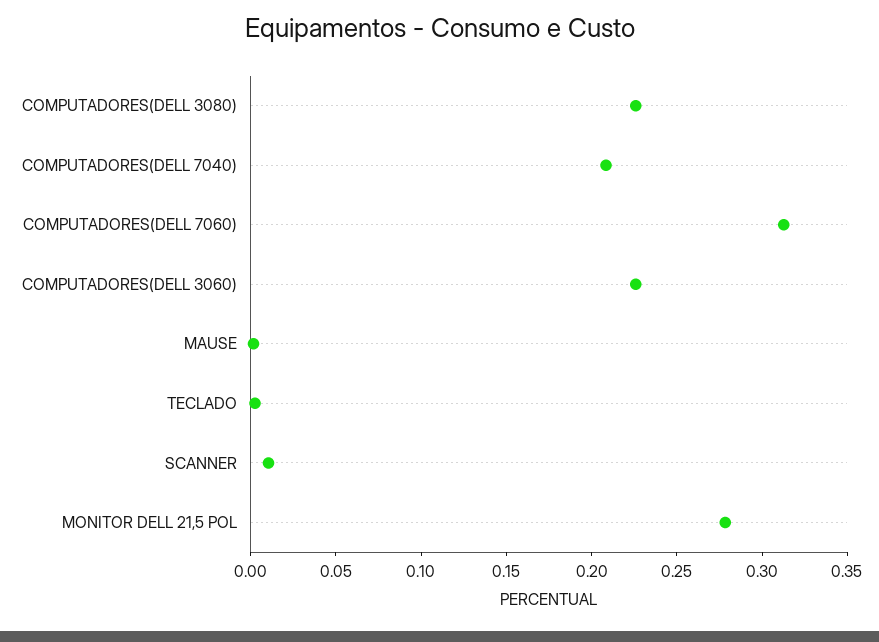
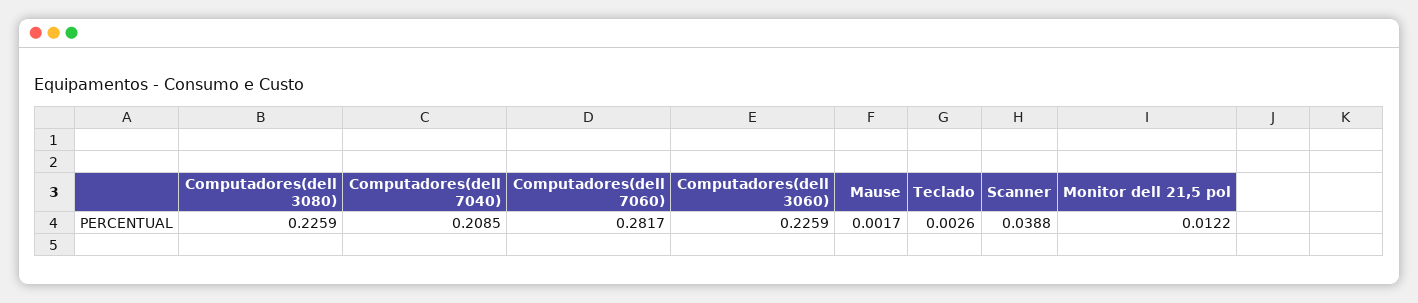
  {
    "COMPUTADORES(DELL 3080)": 0.2259,
    "COMPUTADORES(DELL 7040)": 0.2085,
-   "COMPUTADORES(DELL 7060)": 0.31,
+   "COMPUTADORES(DELL 7060)": 0.2817,
    "COMPUTADORES(DELL 3060)": 0.2259,
    "MAUSE": 0.0017,
    "TECLADO": 0.0026,
-   "SCANNER": 0.01,
+   "SCANNER": 0.0388,
-   "MONITOR DELL 21,5 POL": 0.28
+   "MONITOR DELL 21,5 POL": 0.0122
  }

